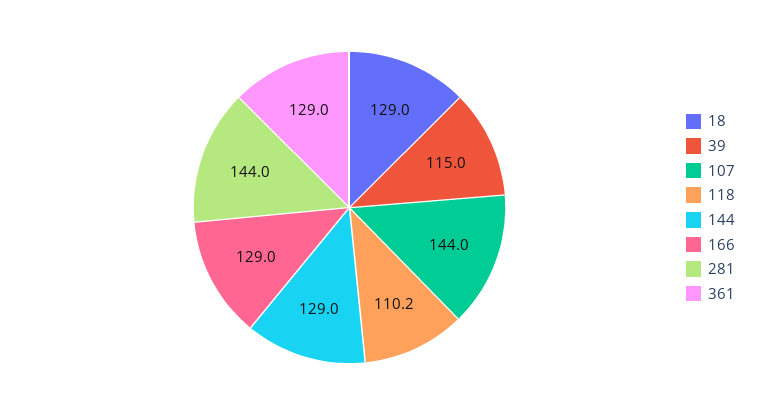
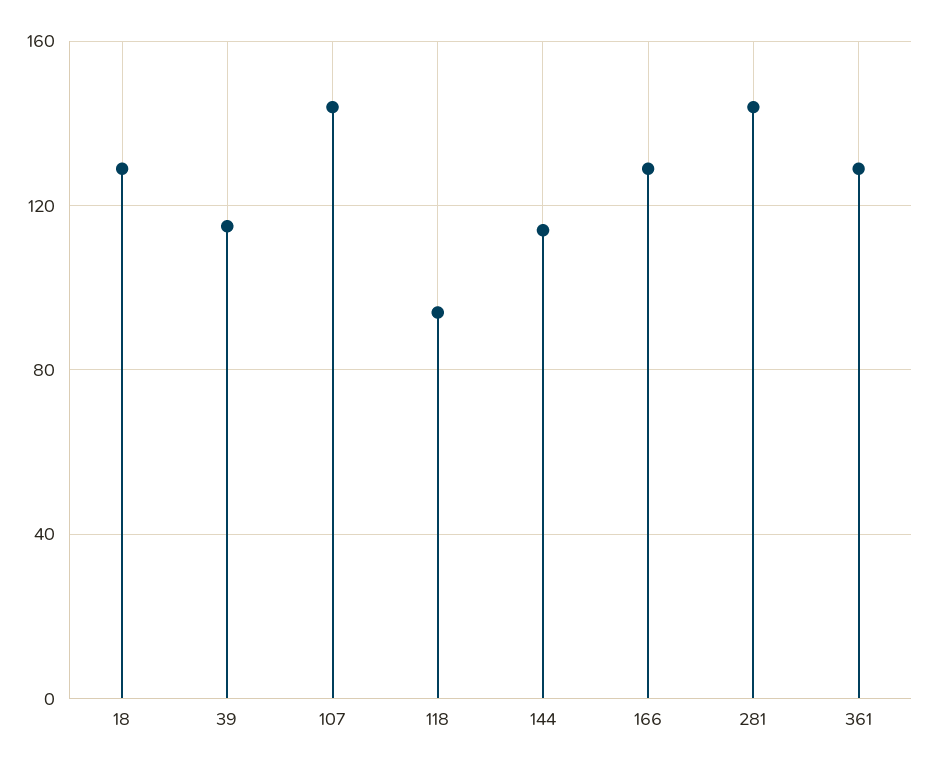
  {
    "18": 129,
    "39": 115,
    "107": 144,
-   "118": 110.2,
+   "118": 95,
-   "144": 129,
+   "144": 115,
    "166": 129,
    "281": 144,
    "361": 129
  }

